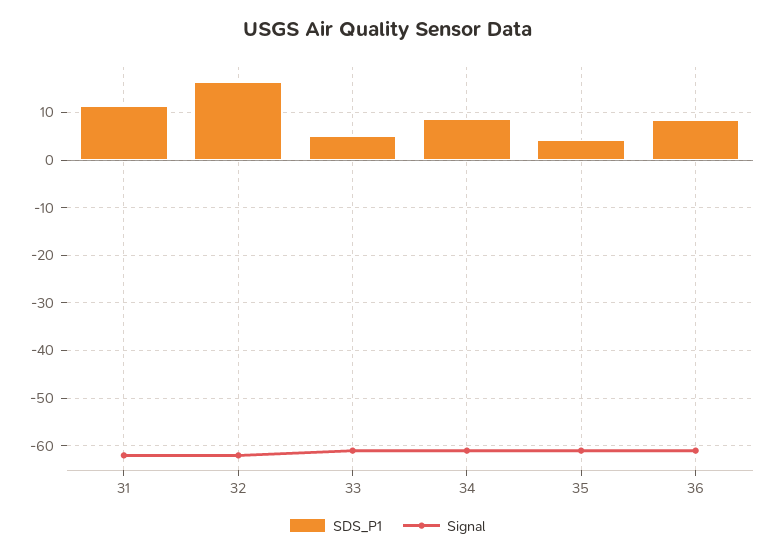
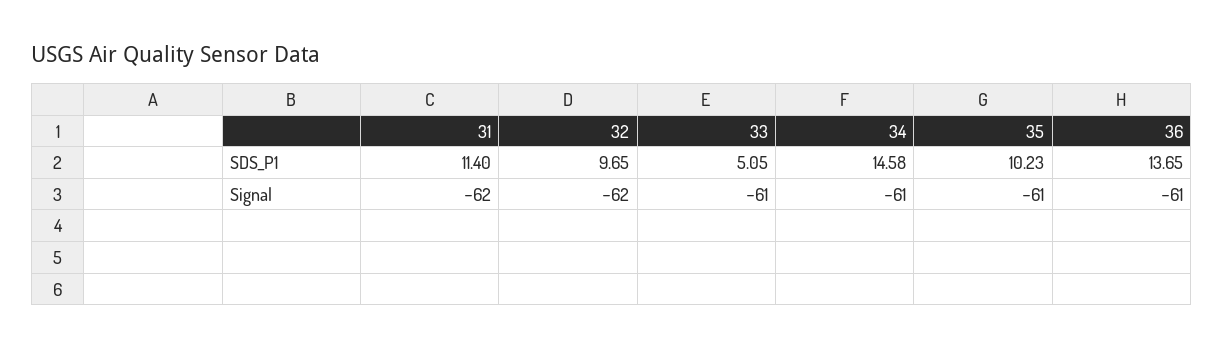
  {
    "SDS_P1": {
      "31": 11.4,
-     "32": 16,
+     "32": 9.65,
      "33": 5.05,
-     "34": 8,
+     "34": 14.58,
-     "35": 4,
+     "35": 10.23,
-     "36": 8
+     "36": 13.65
    },
    "Signal": {
      "31": -62,
      "32": -62,
      "33": -61,
      "34": -61,
      "35": -61,
      "36": -61
    }
  }

